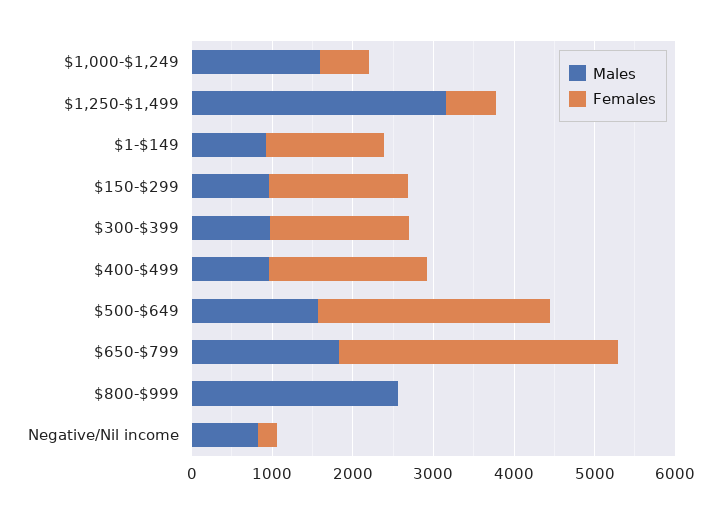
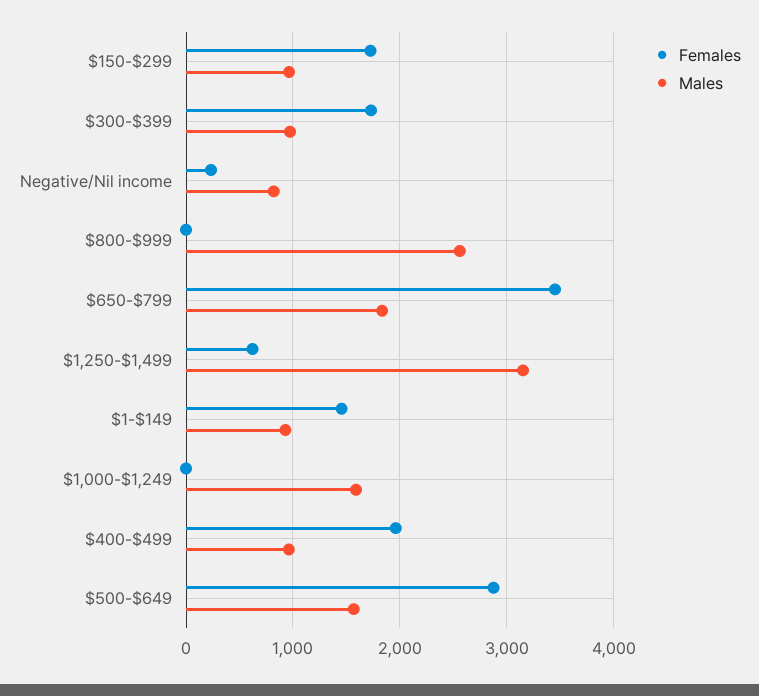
  {
    "Males": {
      "$1,000-$1,249": 1600,
      "$1,250-$1,499": 3200,
      "$1-$149": 900,
      "$150-$299": 1000,
      "$300-$399": 1000,
      "$400-$499": 1000,
      "$500-$649": 1600,
      "$650-$799": 1800,
      "$800-$999": 2600,
      "Negative/Nil income": 800
    },
    "Females": {
-     "$1,000-$1,249": 600,
+     "$1,000-$1,249": 0,
      "$1,250-$1,499": 600,
      "$1-$149": 1500,
      "$150-$299": 1700,
      "$300-$399": 1700,
      "$400-$499": 2000,
      "$500-$649": 2900,
      "$650-$799": 3500,
      "$800-$999": 0,
      "Negative/Nil income": 200
    }
  }

